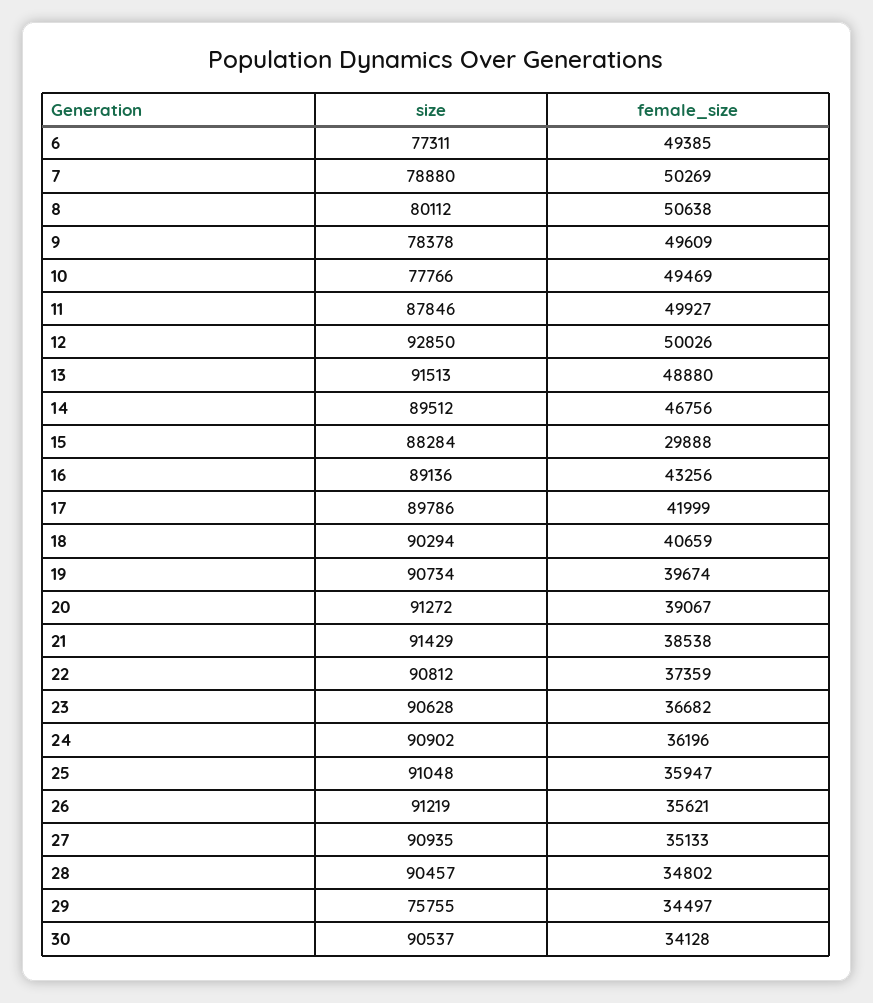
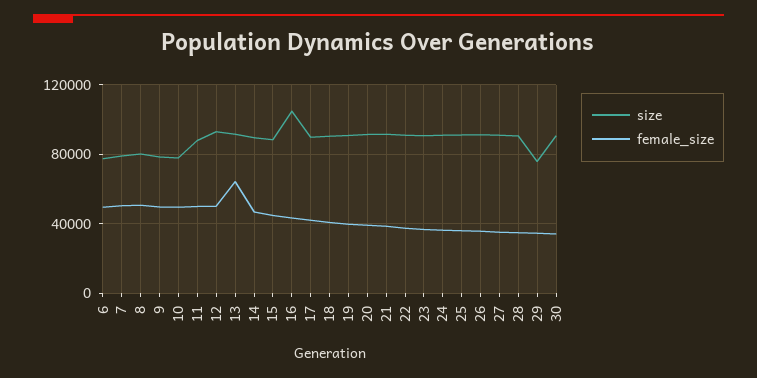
  {
    "size": {
      "6": 77311,
      "7": 78880,
      "8": 80112,
      "9": 78378,
      "10": 77766,
      "11": 87846,
      "12": 92850,
      "13": 91513,
      "14": 89512,
      "15": 88284,
-     "16": 89136,
+     "16": 105000,
      "17": 89786,
      "18": 90294,
      "19": 90734,
      "20": 91272,
      "21": 91429,
      "22": 90812,
      "23": 90628,
      "24": 90902,
      "25": 91048,
      "26": 91219,
      "27": 90935,
      "28": 90457,
      "29": 75755,
      "30": 90537
    },
    "female_size": {
      "6": 49385,
      "7": 50269,
      "8": 50638,
      "9": 49609,
      "10": 49469,
      "11": 49927,
      "12": 50026,
-     "13": 48880,
+     "13": 65000,
      "14": 46756,
-     "15": 29888,
+     "15": 45000,
      "16": 43256,
      "17": 41999,
      "18": 40659,
      "19": 39674,
      "20": 39067,
      "21": 38538,
      "22": 37359,
      "23": 36682,
      "24": 36196,
      "25": 35947,
      "26": 35621,
      "27": 35133,
      "28": 34802,
      "29": 34497,
      "30": 34128
    }
  }

